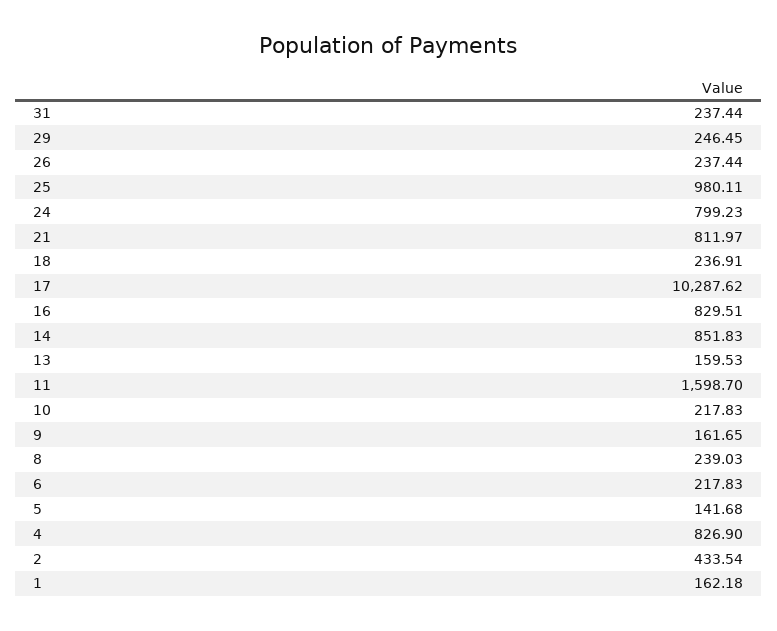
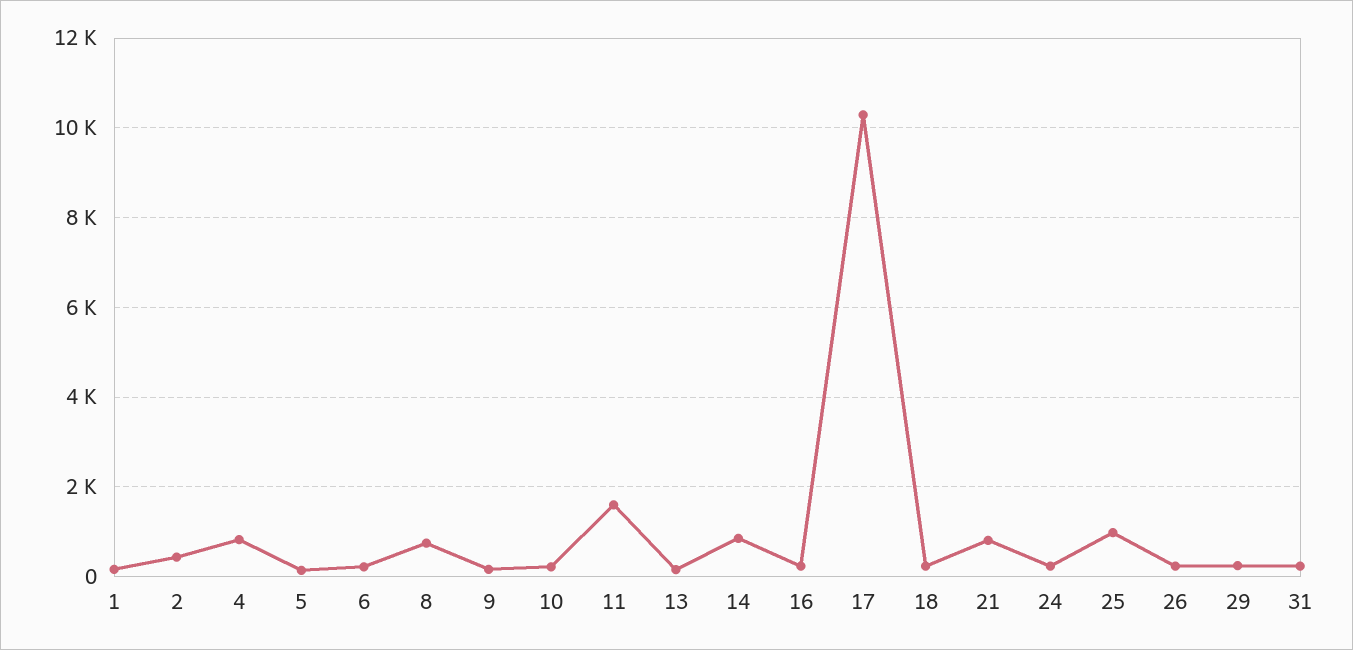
  {
    "31": 237.44,
    "29": 246.45,
    "26": 237.44,
    "25": 980.11,
-   "24": 799.23,
+   "24": 200,
    "21": 811.97,
    "18": 236.91,
    "17": 10287.62,
-   "16": 829.51,
+   "16": 200,
    "14": 851.83,
    "13": 159.53,
    "11": 1598.7,
    "10": 217.83,
    "9": 161.65,
-   "8": 239.03,
+   "8": 800,
    "6": 217.83,
    "5": 141.68,
    "4": 826.9,
    "2": 433.54,
    "1": 162.18
  }

